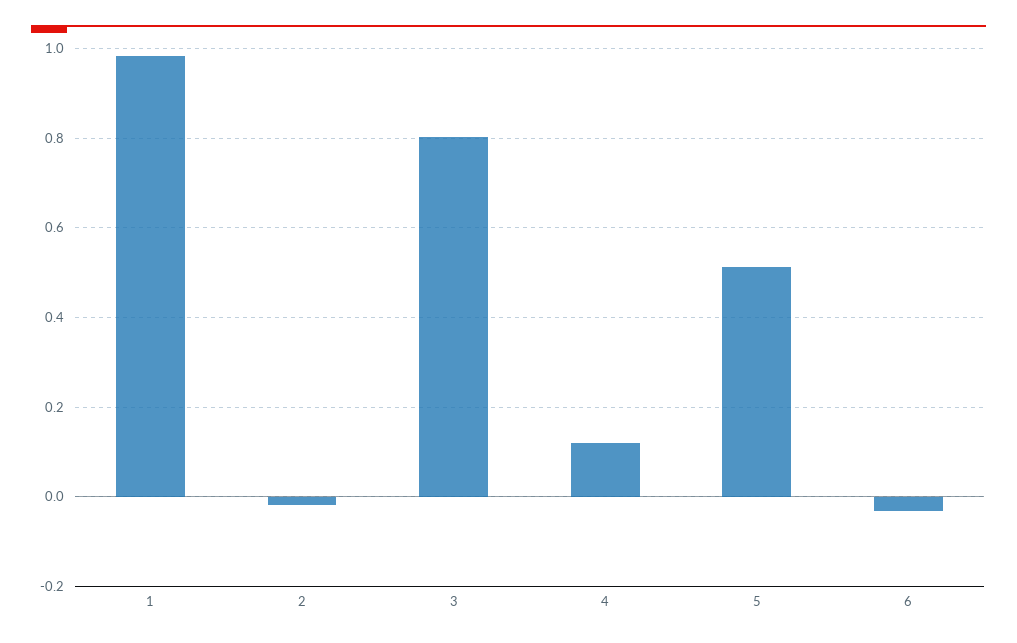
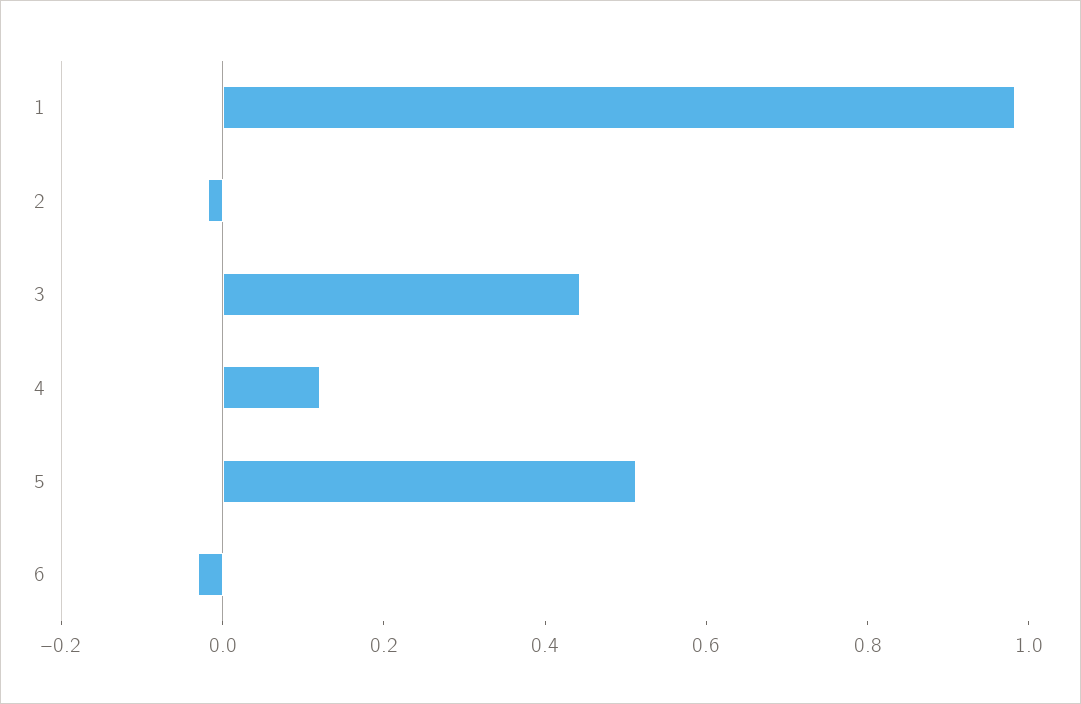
  {
    "1": 0.98,
    "2": -0.02,
-   "3": 0.8,
+   "3": 0.45,
    "4": 0.12,
    "5": 0.52,
    "6": -0.04
  }

